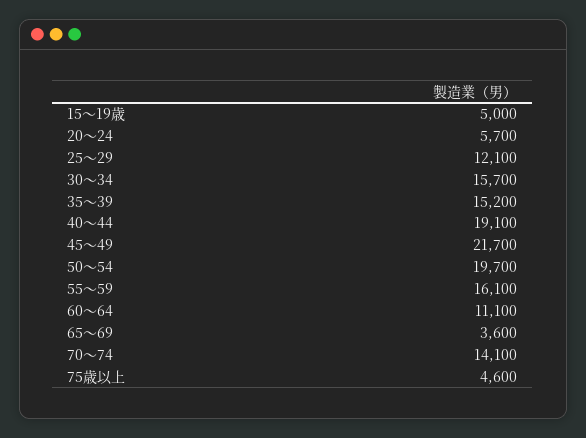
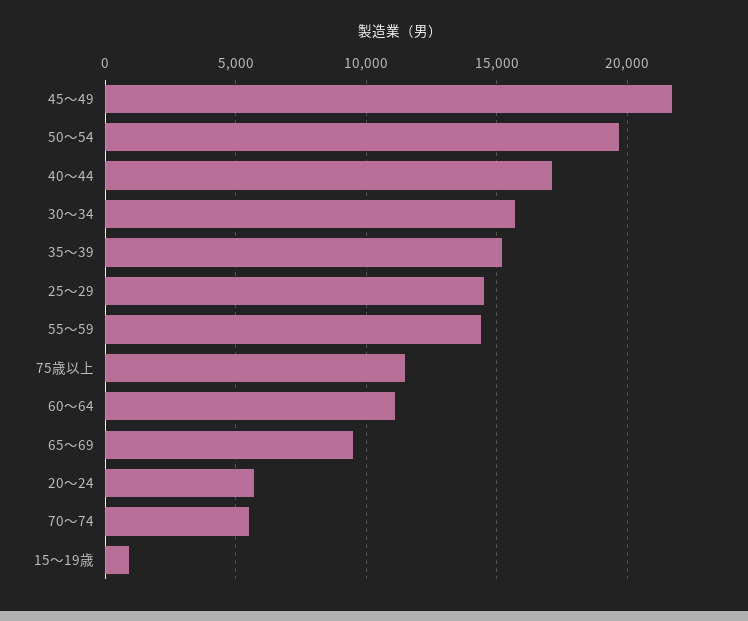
  {
-   "15～19歳": 5000,
+   "15～19歳": 1000,
    "20～24": 5700,
-   "25～29": 12100,
+   "25～29": 14500,
    "30～34": 15700,
    "35～39": 15200,
-   "40～44": 19100,
+   "40～44": 17000,
    "45～49": 21700,
    "50～54": 19700,
-   "55～59": 16100,
+   "55～59": 14500,
    "60～64": 11100,
-   "65～69": 3600,
+   "65～69": 9500,
-   "70～74": 14100,
+   "70～74": 5500,
-   "75歳以上": 4600
+   "75歳以上": 11500
  }

